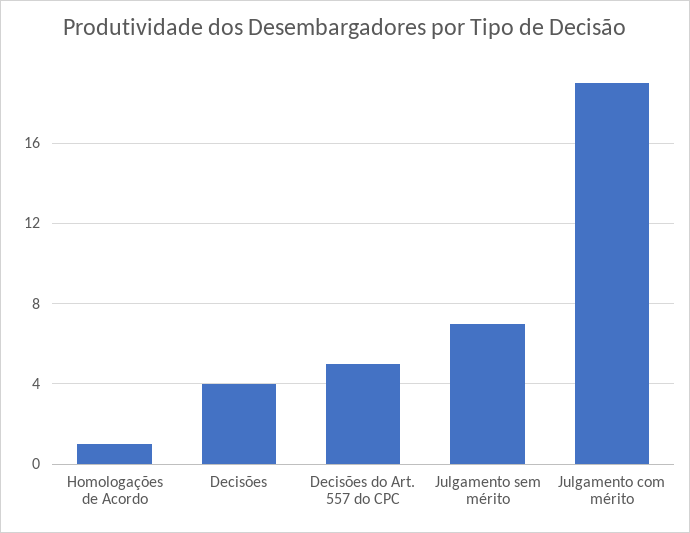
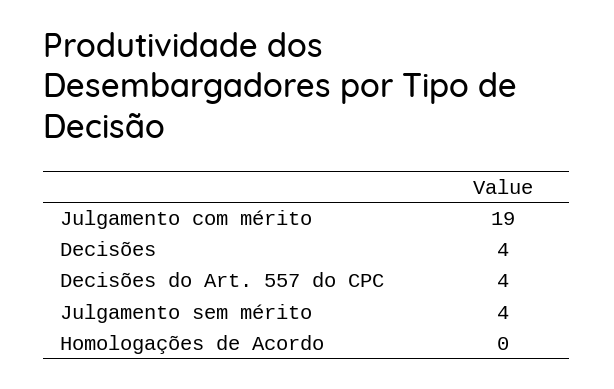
  {
-   "Homologações de Acordo": 1,
+   "Homologações de Acordo": 0,
    "Decisões": 4,
-   "Decisões do Art. 557 do CPC": 5,
+   "Decisões do Art. 557 do CPC": 4,
-   "Julgamento sem mérito": 7,
+   "Julgamento sem mérito": 4,
    "Julgamento com mérito": 19
  }

